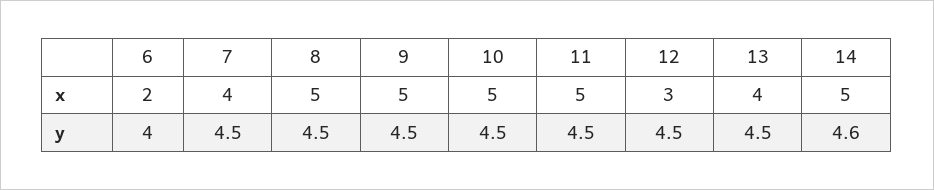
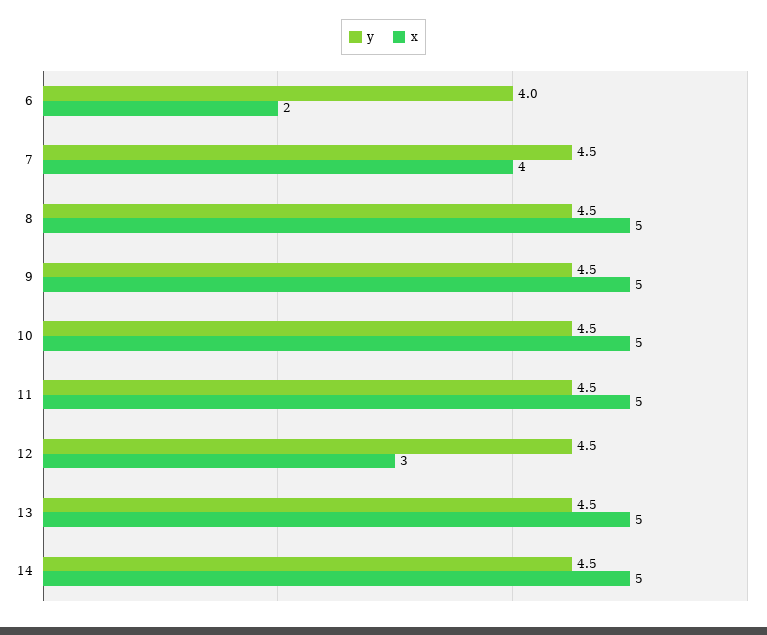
  {
    "x": {
      "6": 2,
      "7": 4,
      "8": 5,
      "9": 5,
      "10": 5,
      "11": 5,
      "12": 3,
-     "13": 4,
+     "13": 5,
      "14": 5
    },
    "y": {
      "6": 4,
      "7": 4.5,
      "8": 4.5,
      "9": 4.5,
      "10": 4.5,
      "11": 4.5,
      "12": 4.5,
      "13": 4.5,
-     "14": 4.6
+     "14": 4.5
    }
  }

